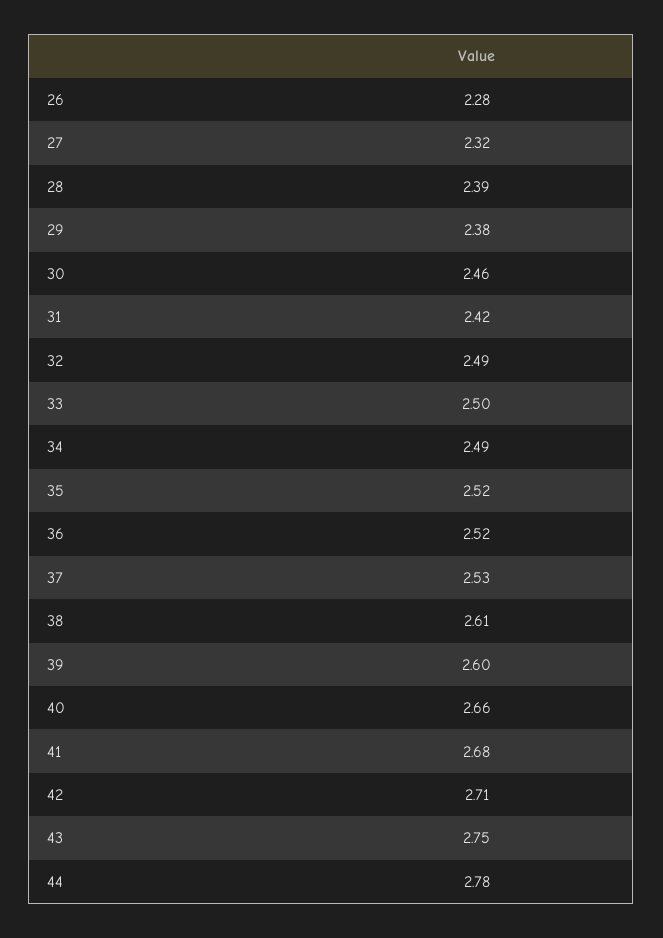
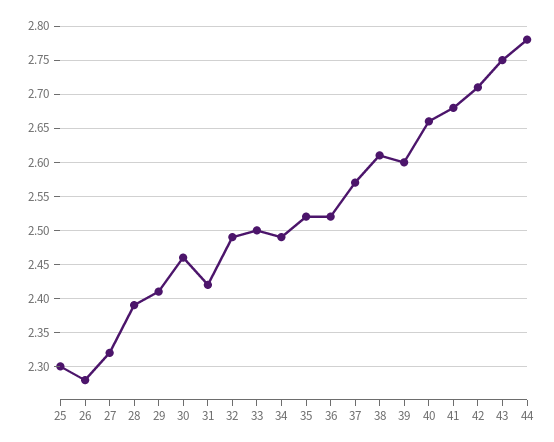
  {
    "26": 2.28,
    "27": 2.32,
    "28": 2.39,
-   "29": 2.38,
+   "29": 2.41,
    "30": 2.46,
    "31": 2.42,
    "32": 2.49,
    "33": 2.5,
    "34": 2.49,
    "35": 2.52,
    "36": 2.52,
-   "37": 2.53,
+   "37": 2.57,
    "38": 2.61,
    "39": 2.6,
    "40": 2.66,
    "41": 2.68,
    "42": 2.71,
    "43": 2.75,
-   "44": 2.78
+   "44": 2.78,
+   "25": 2.3
  }

